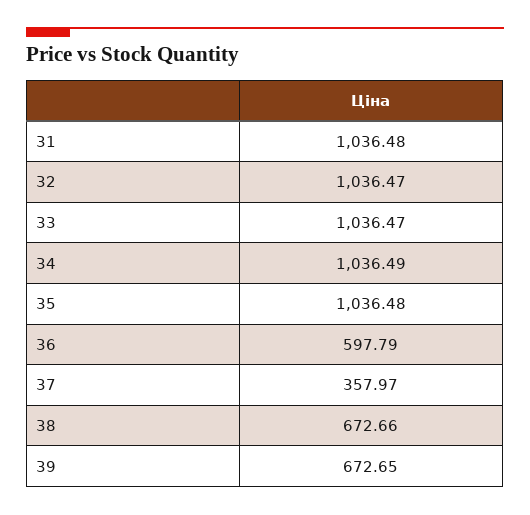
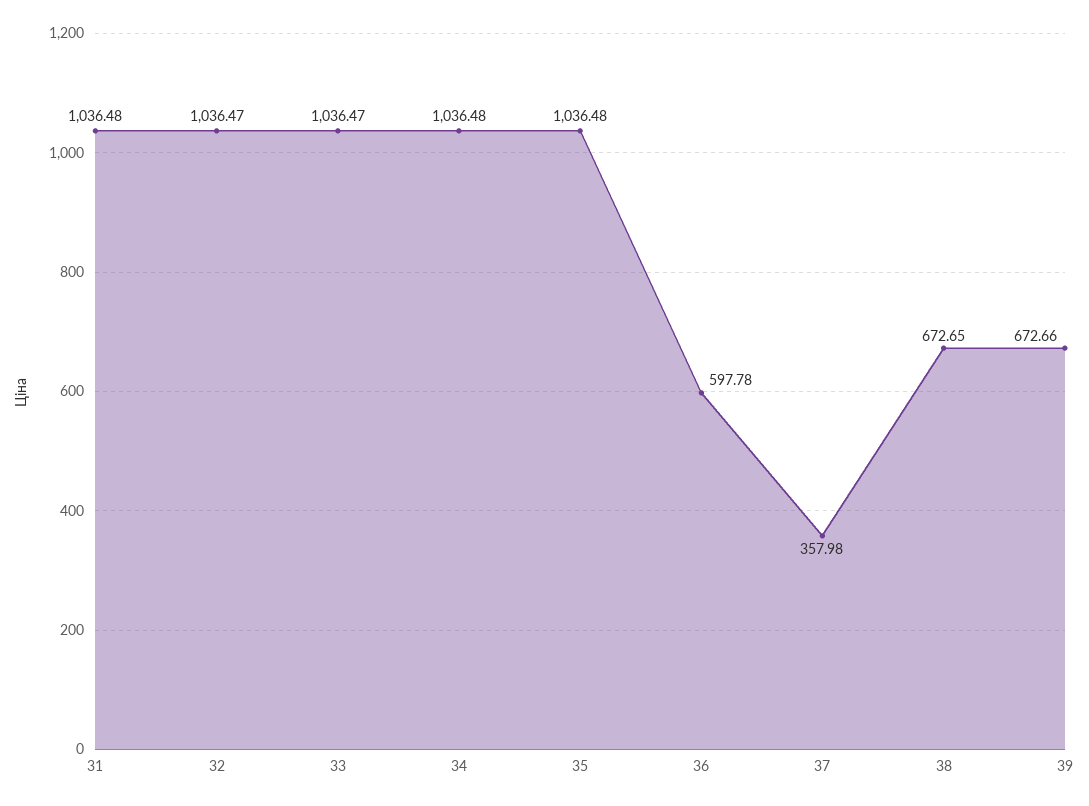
  {
    "31": 1036.48,
    "32": 1036.47,
    "33": 1036.47,
-   "34": 1036.49,
+   "34": 1036.48,
    "35": 1036.48,
-   "36": 597.79,
+   "36": 597.78,
-   "37": 357.97,
+   "37": 357.98,
-   "38": 672.66,
+   "38": 672.65,
-   "39": 672.65
+   "39": 672.66
  }

